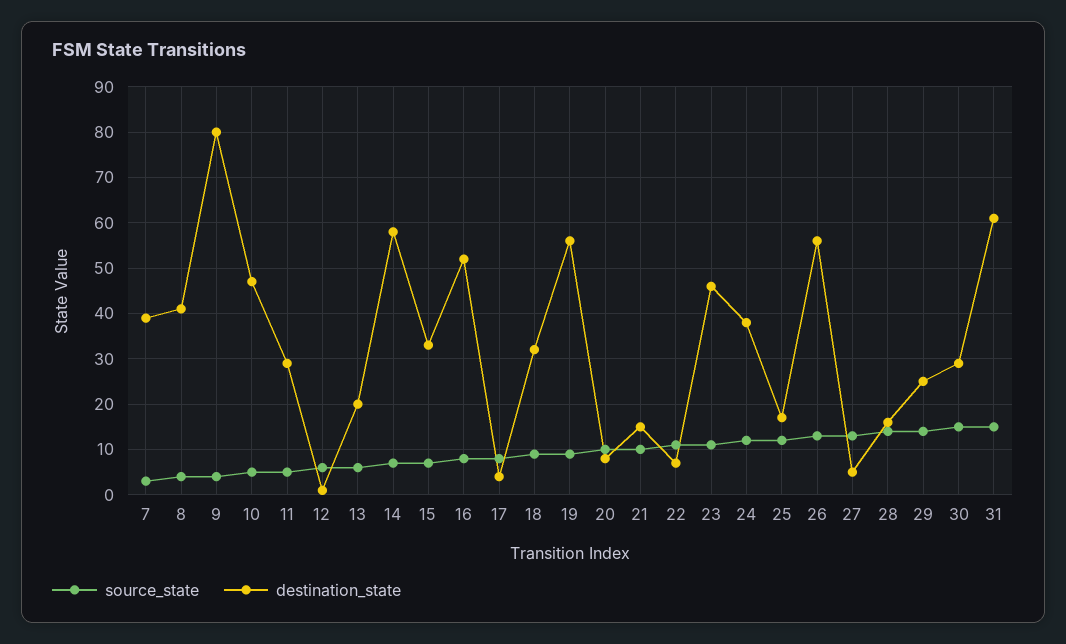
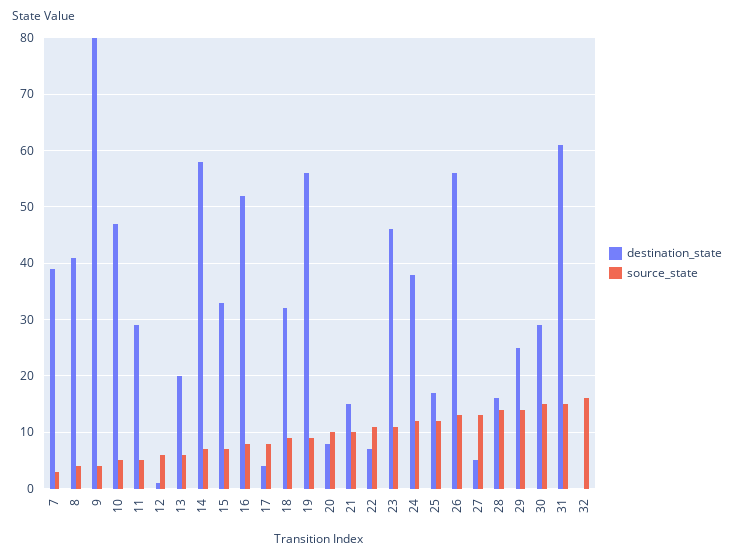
  {
    "source_state": {
      "7": 5,
      "8": 5,
      "9": 5,
      "10": 5,
      "11": 5,
      "12": 5,
      "13": 5,
      "14": 5,
      "15": 5,
      "16": 10,
      "17": 10,
      "18": 10,
      "19": 10,
      "20": 10,
      "21": 10,
      "22": 10,
      "23": 10,
      "24": 10,
      "25": 10,
      "26": 15,
      "27": 15,
      "28": 15,
      "29": 15,
      "30": 15,
-     "31": 15
+     "31": 15,
+     "32": 15
    },
    "destination_state": {
      "7": 40,
      "8": 40,
      "9": 80,
      "10": 45,
      "11": 30,
      "12": 0,
      "13": 20,
      "14": 60,
      "15": 35,
      "16": 50,
      "17": 5,
      "18": 30,
      "19": 55,
      "20": 10,
      "21": 15,
      "22": 5,
      "23": 45,
      "24": 40,
      "25": 15,
      "26": 55,
      "27": 5,
      "28": 15,
      "29": 25,
      "30": 30,
-     "31": 60
+     "31": 60,
+     "32": 0
    }
  }

